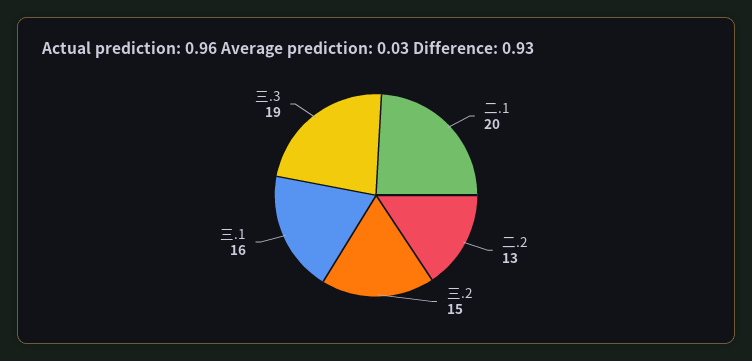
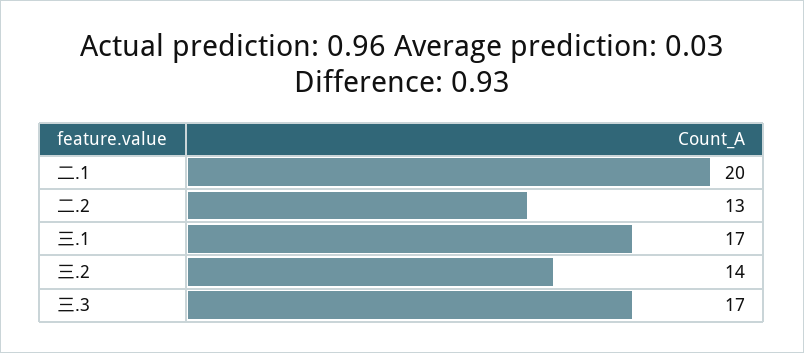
  {
    "二.1": 20,
    "二.2": 13,
-   "三.2": 15,
+   "三.2": 14,
-   "三.1": 16,
+   "三.1": 17,
-   "三.3": 19
+   "三.3": 17
  }

